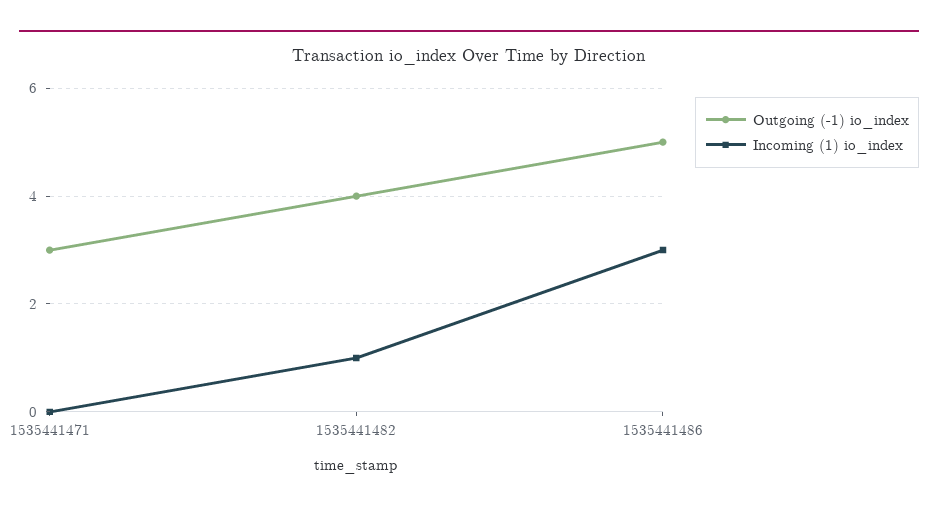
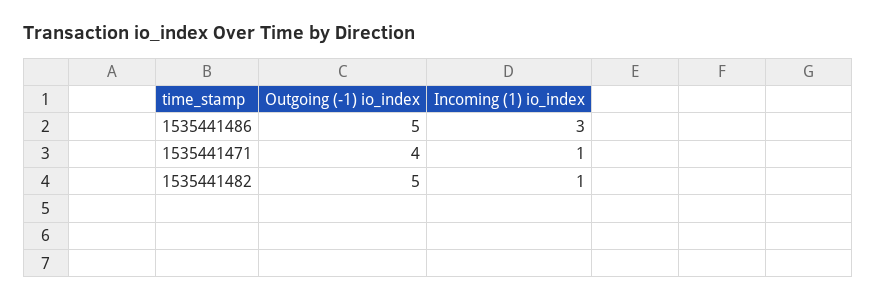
  {
    "Outgoing (-1) io_index": {
-     "1535441471": 3,
+     "1535441471": 4,
-     "1535441482": 4,
+     "1535441482": 5,
      "1535441486": 5
    },
    "Incoming (1) io_index": {
-     "1535441471": 0,
+     "1535441471": 1,
      "1535441482": 1,
      "1535441486": 3
    }
  }

